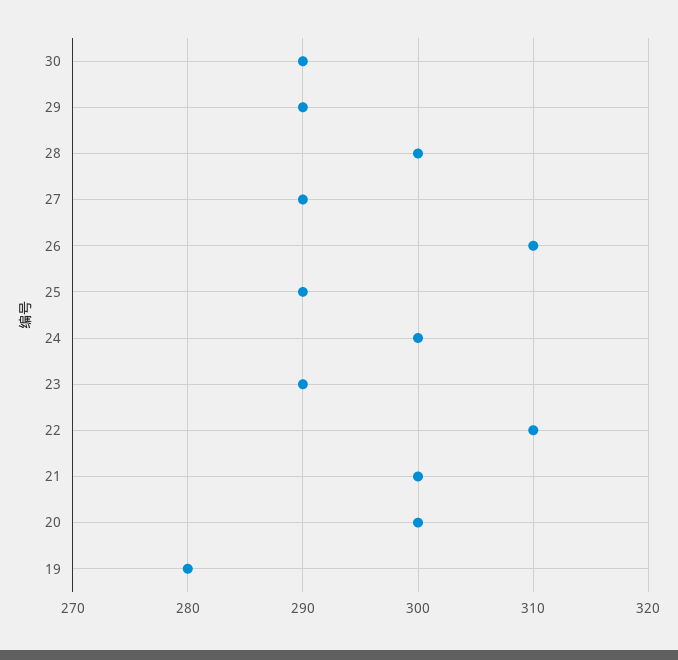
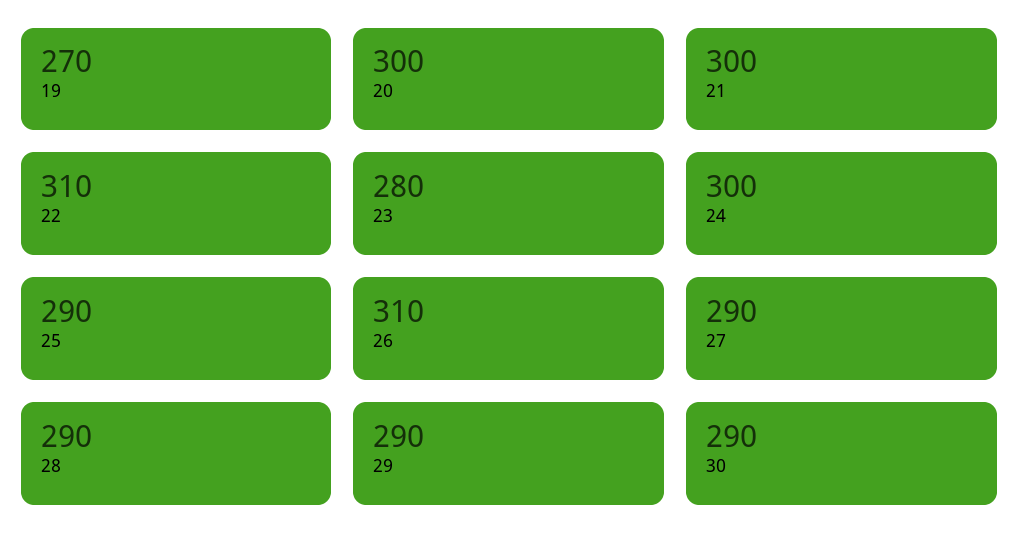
  {
    "30": 290,
    "29": 290,
-   "28": 300,
+   "28": 290,
    "27": 290,
    "26": 310,
    "25": 290,
    "24": 300,
-   "23": 290,
+   "23": 280,
    "22": 310,
    "21": 300,
    "20": 300,
-   "19": 280
+   "19": 270
  }

